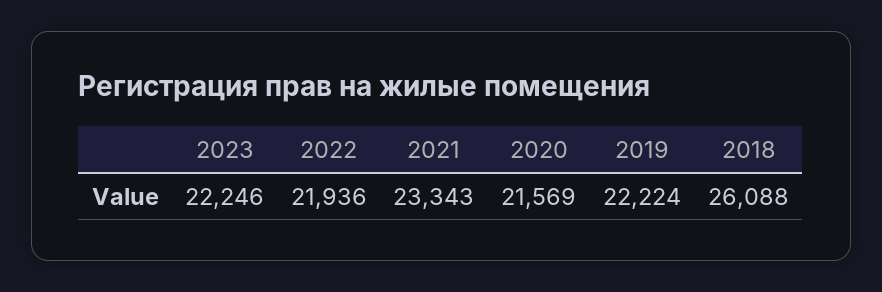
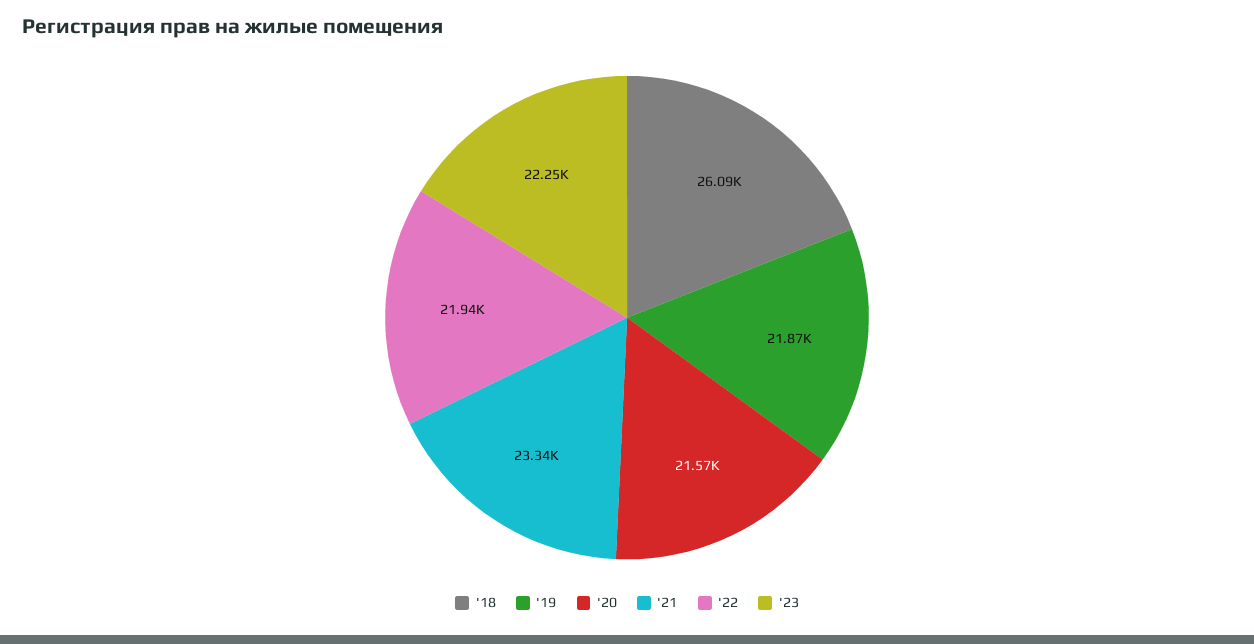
  {
    "2023": 22246,
    "2022": 21936,
    "2021": 23343,
    "2020": 21569,
-   "2019": 22224,
+   "2019": 21870,
    "2018": 26088
  }

